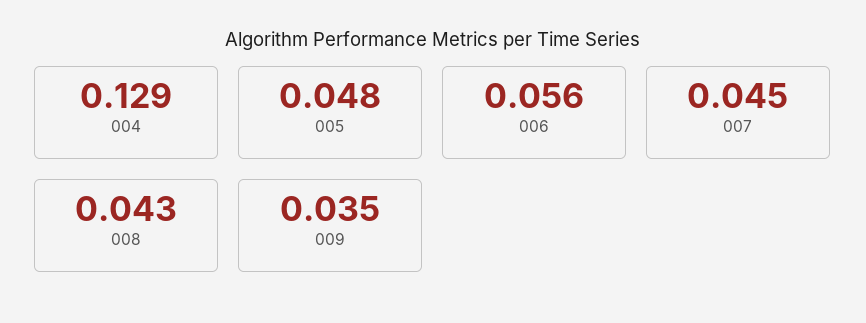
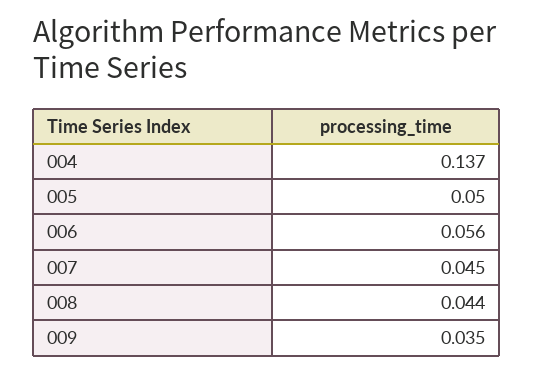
  {
-   "004": 0.129,
+   "004": 0.137,
-   "005": 0.048,
+   "005": 0.05,
    "006": 0.056,
    "007": 0.045,
-   "008": 0.043,
+   "008": 0.044,
    "009": 0.035
  }

